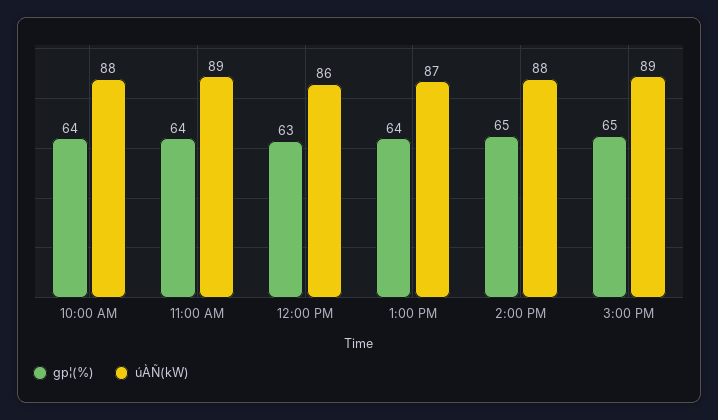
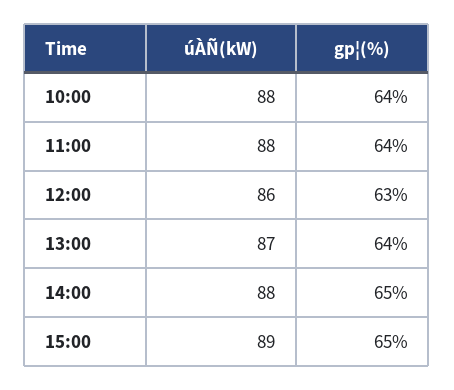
  {
    "gp¦(%)": {
      "10:00 AM": 64,
      "11:00 AM": 64,
      "12:00 PM": 63,
      "1:00 PM": 64,
      "2:00 PM": 65,
      "3:00 PM": 65
    },
    "úÀÑ(kW)": {
      "10:00 AM": 88,
-     "11:00 AM": 89,
+     "11:00 AM": 88,
      "12:00 PM": 86,
      "1:00 PM": 87,
      "2:00 PM": 88,
      "3:00 PM": 89
    }
  }

